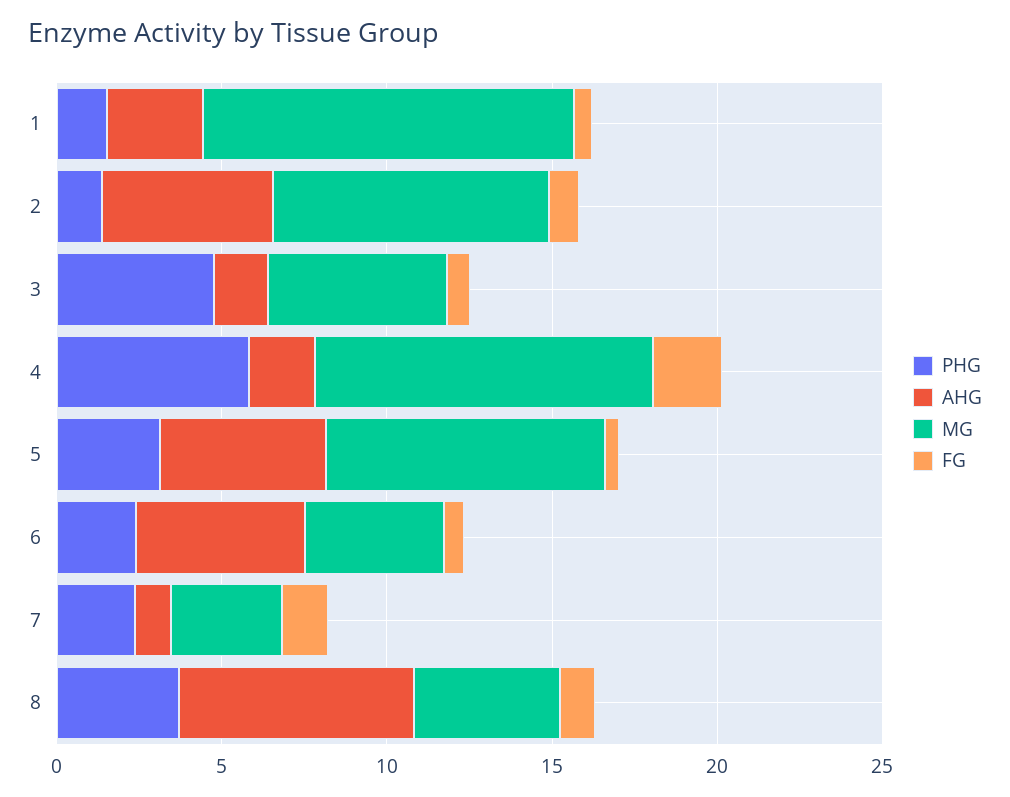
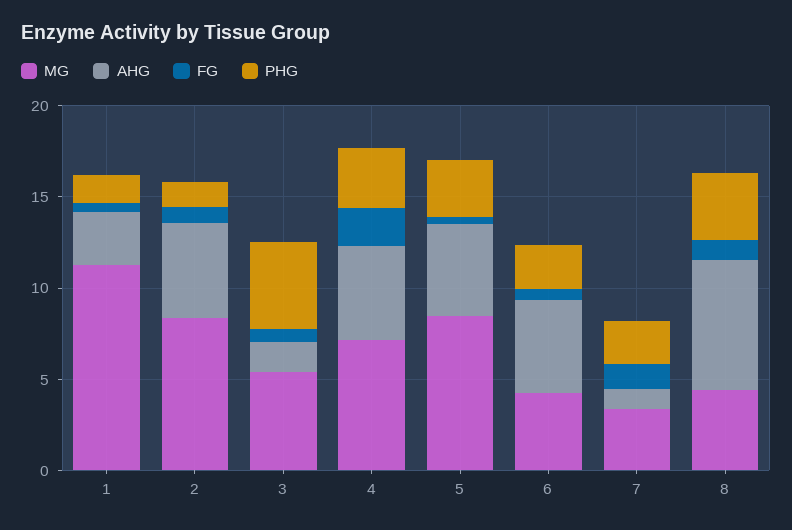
  {
    "PHG": {
      "1": 2,
      "2": 1,
      "3": 5,
-     "4": 6,
+     "4": 3,
      "5": 3,
      "6": 2,
      "7": 2,
      "8": 4
    },
    "AHG": {
      "1": 3,
      "2": 5,
      "3": 2,
-     "4": 2,
+     "4": 5,
      "5": 5,
      "6": 5,
      "7": 1,
      "8": 7
    },
    "MG": {
      "1": 11,
      "2": 8,
      "3": 5,
-     "4": 10,
+     "4": 7,
      "5": 8,
      "6": 4,
      "7": 3,
      "8": 4
    },
    "FG": {
      "1": 1,
      "2": 1,
      "3": 1,
      "4": 2,
      "5": 0,
      "6": 1,
      "7": 1,
      "8": 1
    }
  }

